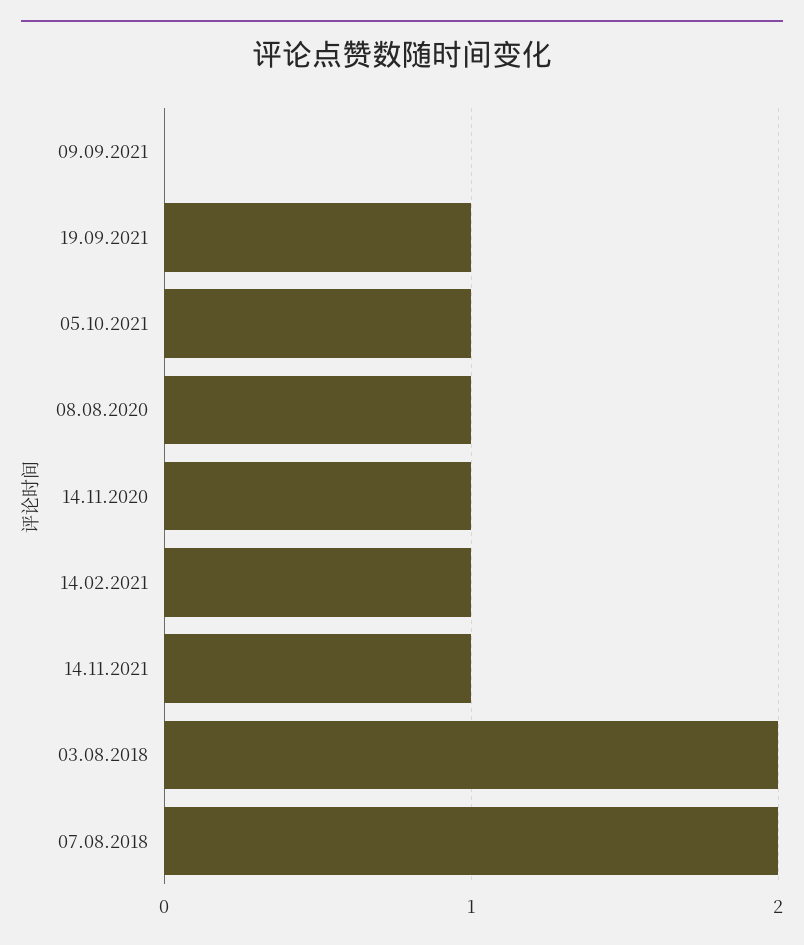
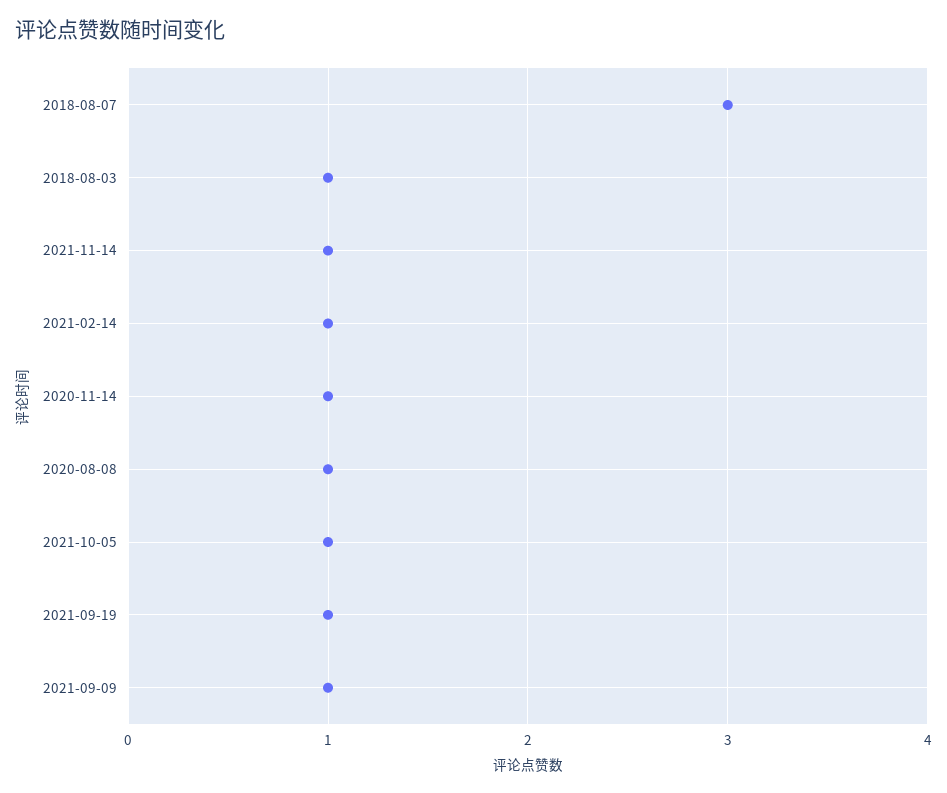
  {
-   "09.09.2021": 0,
+   "09.09.2021": 1,
    "19.09.2021": 1,
    "05.10.2021": 1,
    "08.08.2020": 1,
    "14.11.2020": 1,
    "14.02.2021": 1,
    "14.11.2021": 1,
-   "03.08.2018": 2,
+   "03.08.2018": 1,
-   "07.08.2018": 2
+   "07.08.2018": 3
  }

